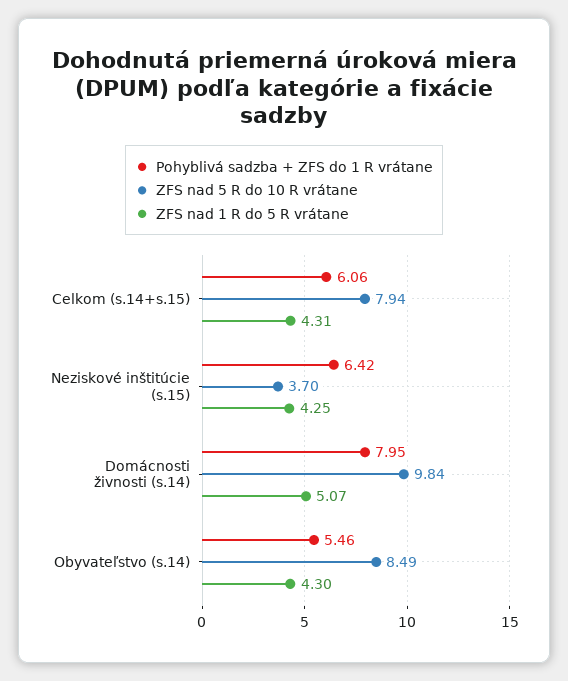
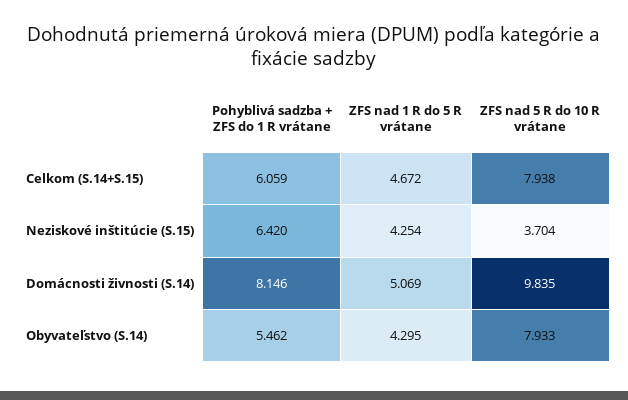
  {
    "Pohyblivá sadzba + ZFS do 1 R vrátane": {
      "Celkom (s.14+s.15)": 6.059,
      "Neziskové inštitúcie (s.15)": 6.42,
-     "Domácnosti živnosti (s.14)": 7.95,
+     "Domácnosti živnosti (s.14)": 8.146,
      "Obyvateľstvo (s.14)": 5.462
    },
    "ZFS nad 5 R do 10 R vrátane": {
      "Celkom (s.14+s.15)": 7.938,
      "Neziskové inštitúcie (s.15)": 3.704,
      "Domácnosti živnosti (s.14)": 9.835,
-     "Obyvateľstvo (s.14)": 8.49
+     "Obyvateľstvo (s.14)": 7.933
    },
    "ZFS nad 1 R do 5 R vrátane": {
-     "Celkom (s.14+s.15)": 4.31,
+     "Celkom (s.14+s.15)": 4.672,
      "Neziskové inštitúcie (s.15)": 4.254,
      "Domácnosti živnosti (s.14)": 5.069,
      "Obyvateľstvo (s.14)": 4.295
    }
  }

